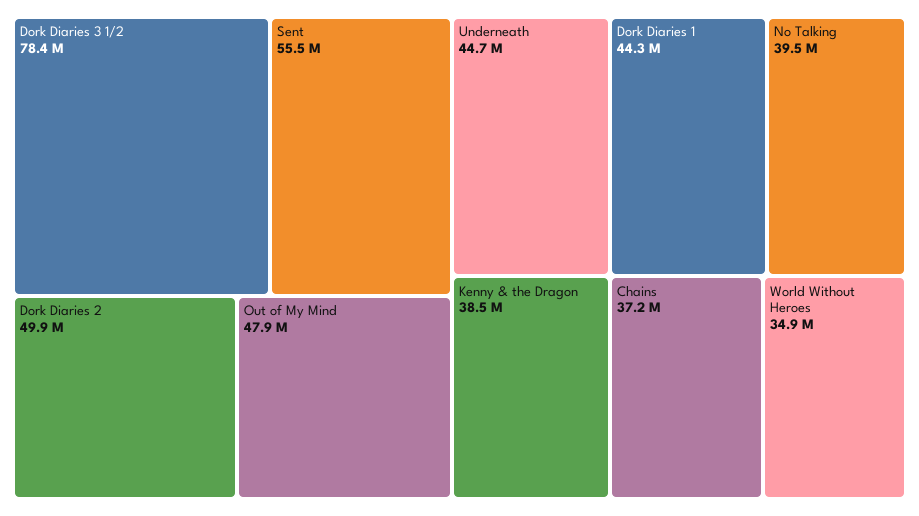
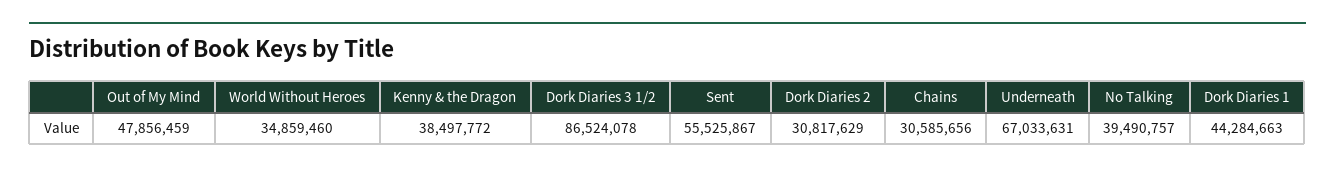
  {
-   "Dork Diaries 3 1/2": 78400000,
+   "Dork Diaries 3 1/2": 86524078,
    "Sent": 55525867,
-   "Dork Diaries 2": 49900000,
+   "Dork Diaries 2": 30817629,
    "Out of My Mind": 47856459,
-   "Underneath": 44700000,
+   "Underneath": 67033631,
    "Dork Diaries 1": 44284663,
    "No Talking": 39490757,
    "Kenny & the Dragon": 38497772,
-   "Chains": 37200000,
+   "Chains": 30585656,
    "World Without Heroes": 34859460
  }

